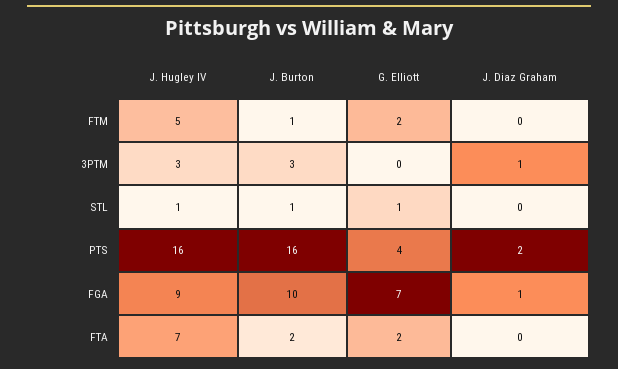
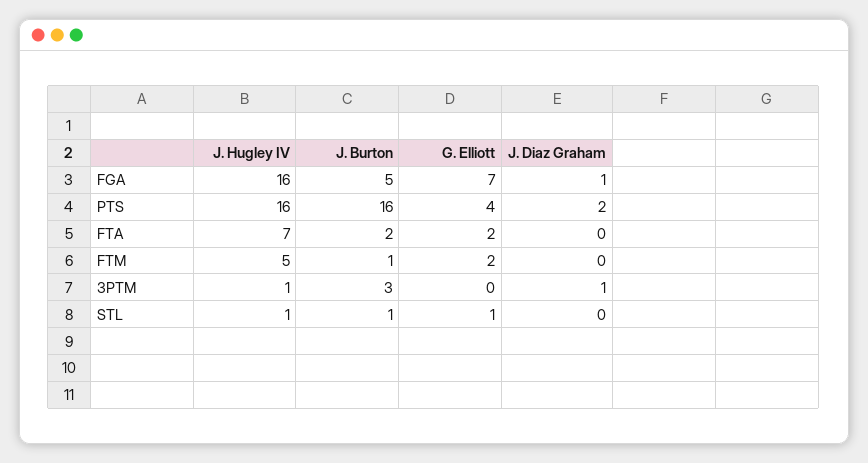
  {
    "J. Hugley IV": {
      "FTM": 5,
-     "3PTM": 3,
+     "3PTM": 1,
      "STL": 1,
      "PTS": 16,
-     "FGA": 9,
+     "FGA": 16,
      "FTA": 7
    },
    "J. Burton": {
      "FTM": 1,
      "3PTM": 3,
      "STL": 1,
      "PTS": 16,
-     "FGA": 10,
+     "FGA": 5,
      "FTA": 2
    },
    "G. Elliott": {
      "FTM": 2,
      "3PTM": 0,
      "STL": 1,
      "PTS": 4,
      "FGA": 7,
      "FTA": 2
    },
    "J. Diaz Graham": {
      "FTM": 0,
      "3PTM": 1,
      "STL": 0,
      "PTS": 2,
      "FGA": 1,
      "FTA": 0
    }
  }

